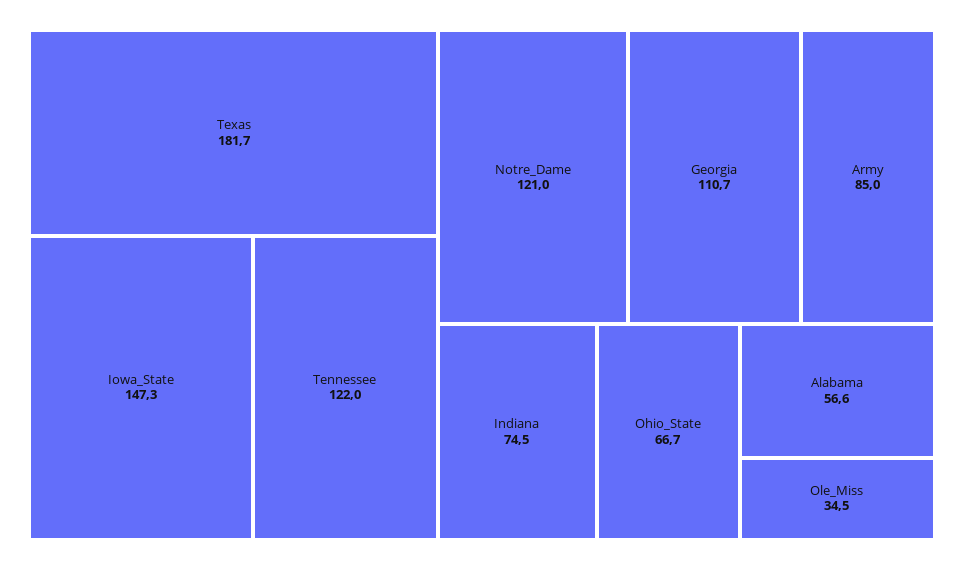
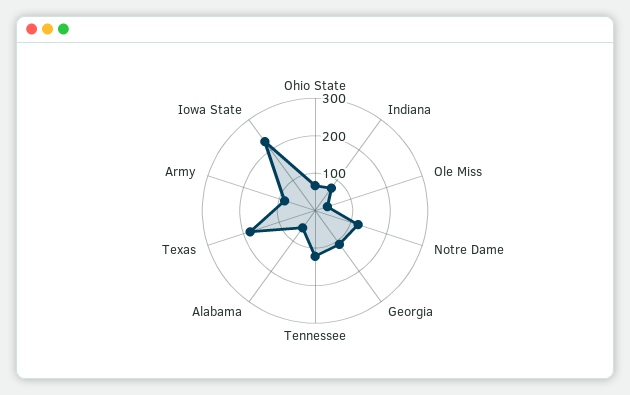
  {
    "Texas": 181.7,
-   "Iowa_State": 147.3,
+   "Iowa_State": 225,
    "Tennessee": 122,
    "Notre_Dame": 121,
    "Georgia": 110.7,
    "Army": 85,
    "Indiana": 74.5,
    "Ohio_State": 66.7,
    "Alabama": 56.6,
    "Ole_Miss": 34.5
  }

